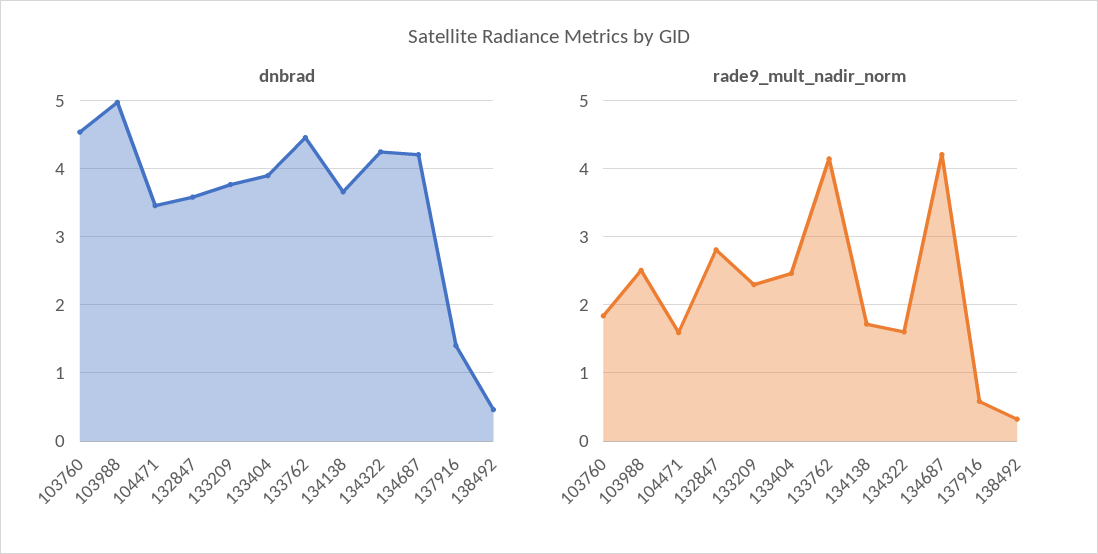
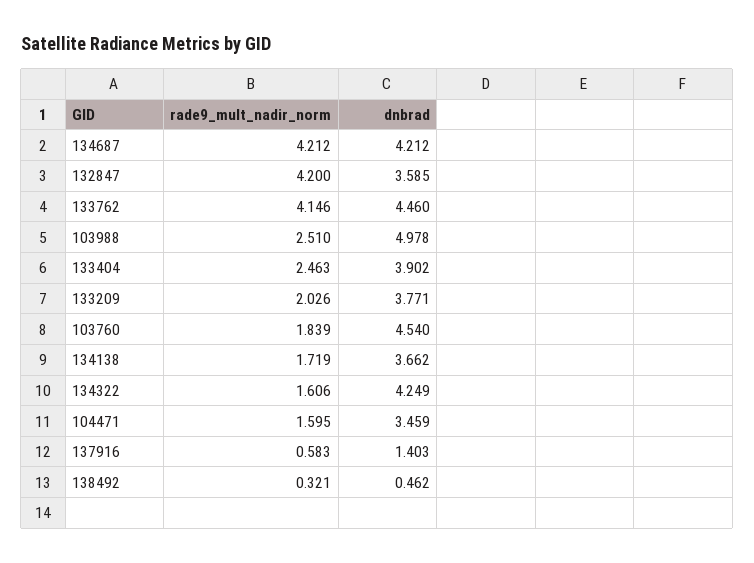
  {
    "dnbrad": {
      "103760": 4.54,
      "103988": 4.978,
      "104471": 3.459,
      "132847": 3.585,
      "133209": 3.771,
      "133404": 3.902,
      "133762": 4.46,
      "134138": 3.662,
      "134322": 4.249,
      "134687": 4.212,
      "137916": 1.403,
      "138492": 0.462
    },
    "rade9_mult_nadir_norm": {
      "103760": 1.839,
      "103988": 2.51,
      "104471": 1.595,
-     "132847": 2.8,
+     "132847": 4.2,
-     "133209": 2.3,
+     "133209": 2.026,
      "133404": 2.463,
      "133762": 4.146,
      "134138": 1.719,
      "134322": 1.606,
      "134687": 4.212,
      "137916": 0.583,
      "138492": 0.321
    }
  }

